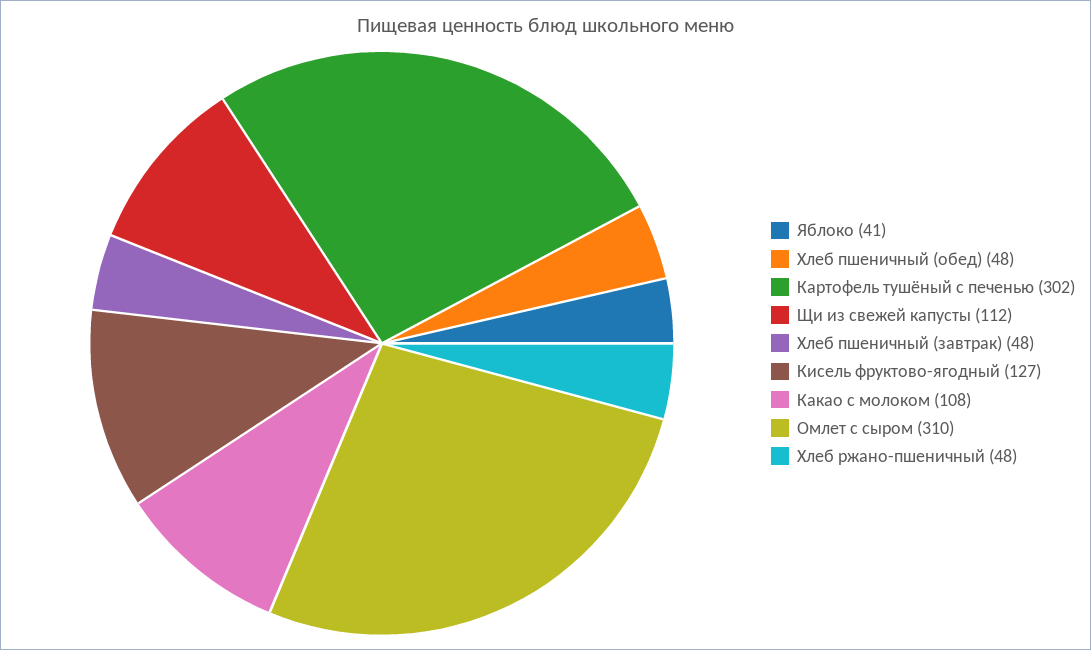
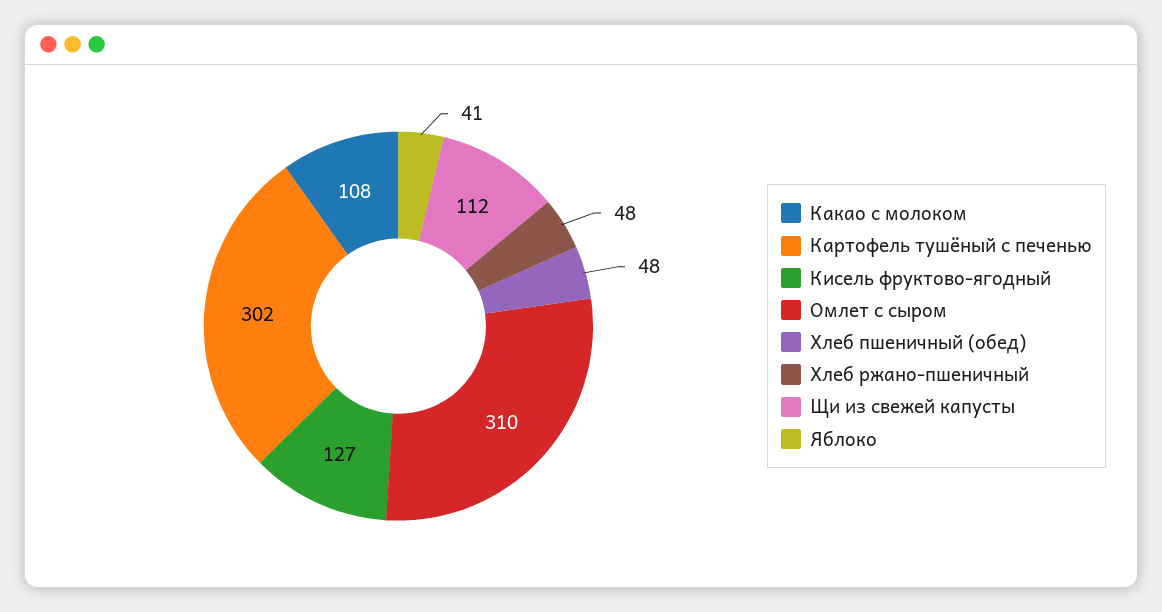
  {
    "Яблоко": 41,
    "Хлеб пшеничный (обед)": 48,
    "Картофель тушёный с печенью": 302,
    "Щи из свежей капусты": 112,
-   "Хлеб пшеничный (завтрак)": 48,
    "Кисель фруктово-ягодный": 127,
    "Какао с молоком": 108,
    "Омлет с сыром": 310,
    "Хлеб ржано-пшеничный": 48
  }

